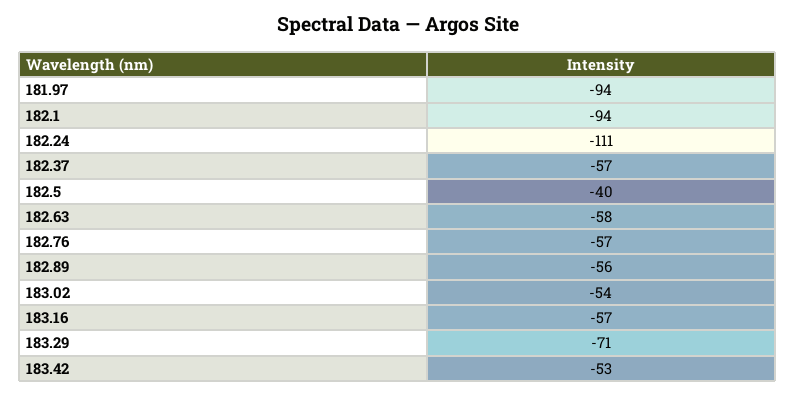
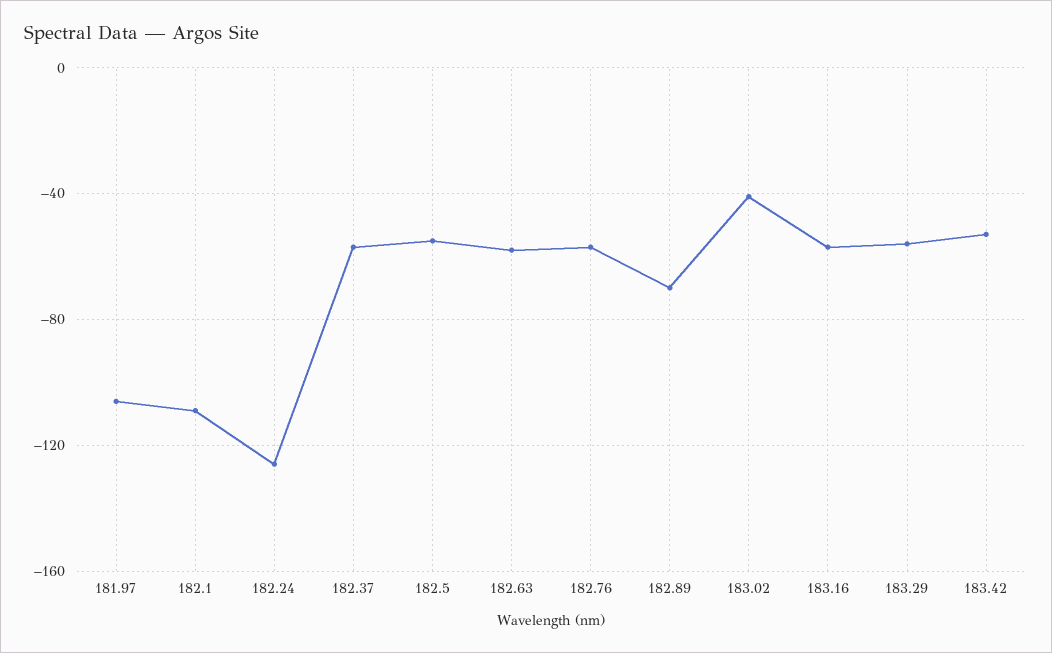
  {
-   "181.97": -94,
+   "181.97": -105,
-   "182.1": -94,
+   "182.1": -110,
-   "182.24": -111,
+   "182.24": -125,
    "182.37": -57,
-   "182.5": -40,
+   "182.5": -55,
    "182.63": -58,
    "182.76": -57,
-   "182.89": -56,
+   "182.89": -70,
-   "183.02": -54,
+   "183.02": -40,
    "183.16": -57,
-   "183.29": -71,
+   "183.29": -55,
    "183.42": -53
  }

